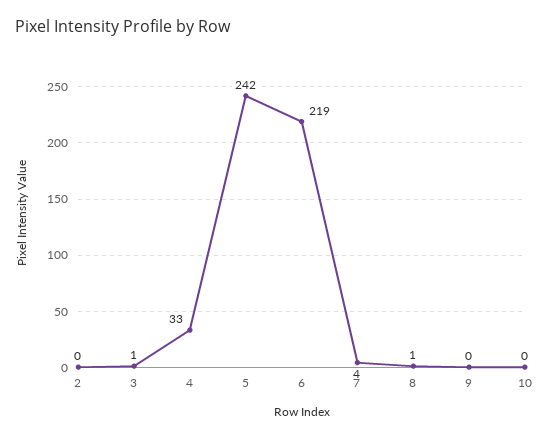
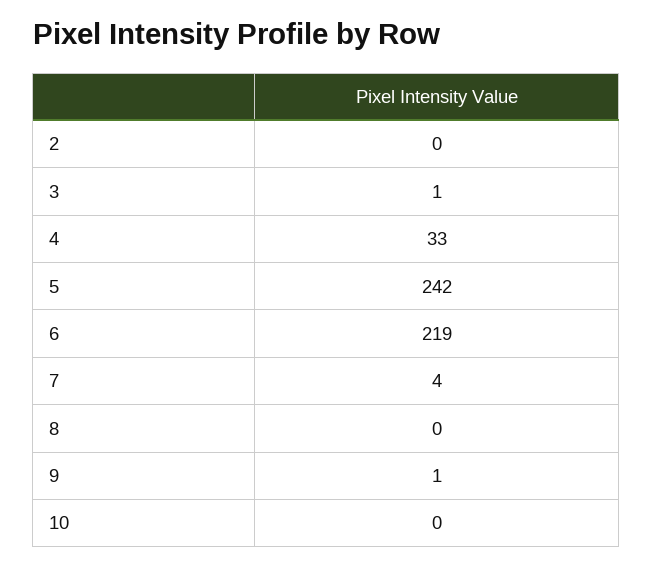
  {
    "2": 0,
    "3": 1,
    "4": 33,
    "5": 242,
    "6": 219,
    "7": 4,
-   "8": 1,
+   "8": 0,
-   "9": 0,
+   "9": 1,
    "10": 0
  }

